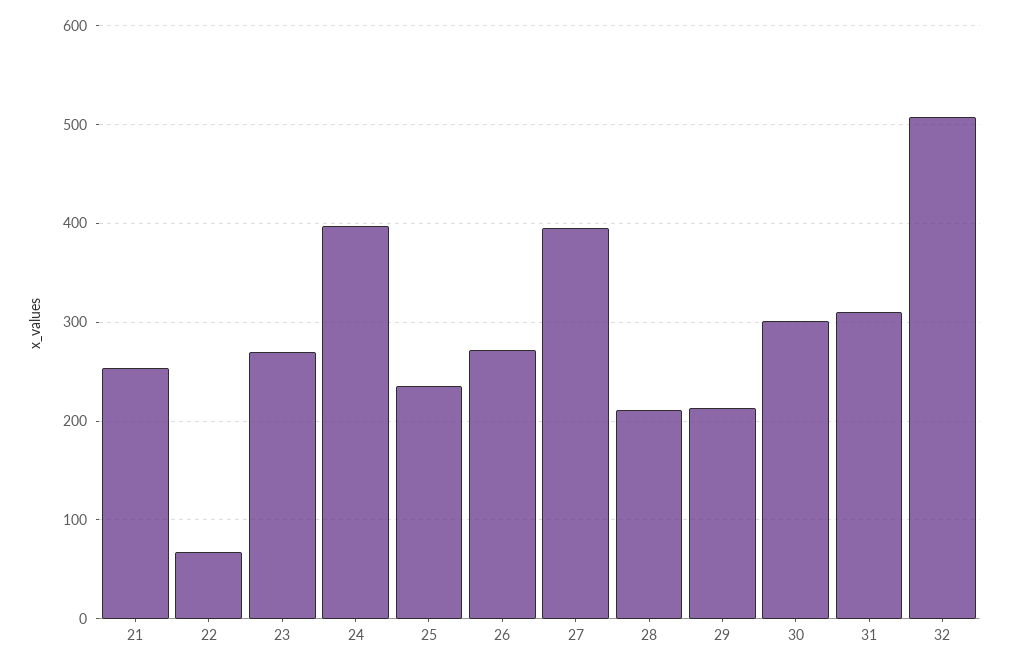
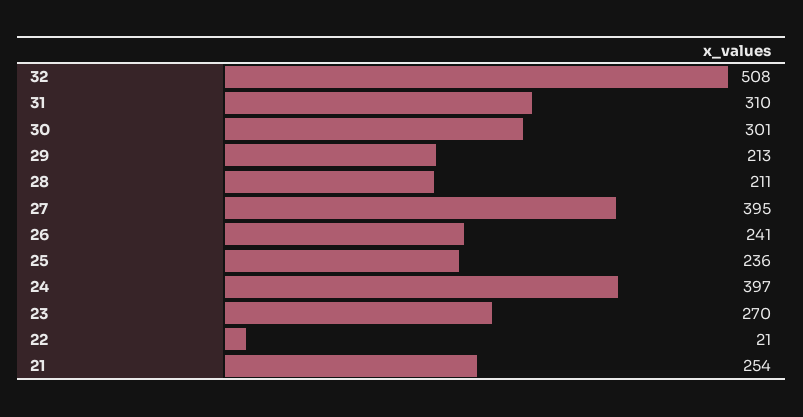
  {
    "21": 254,
-   "22": 70,
+   "22": 21,
    "23": 270,
    "24": 397,
    "25": 236,
-   "26": 270,
+   "26": 241,
    "27": 395,
    "28": 211,
    "29": 213,
    "30": 301,
    "31": 310,
    "32": 508
  }

